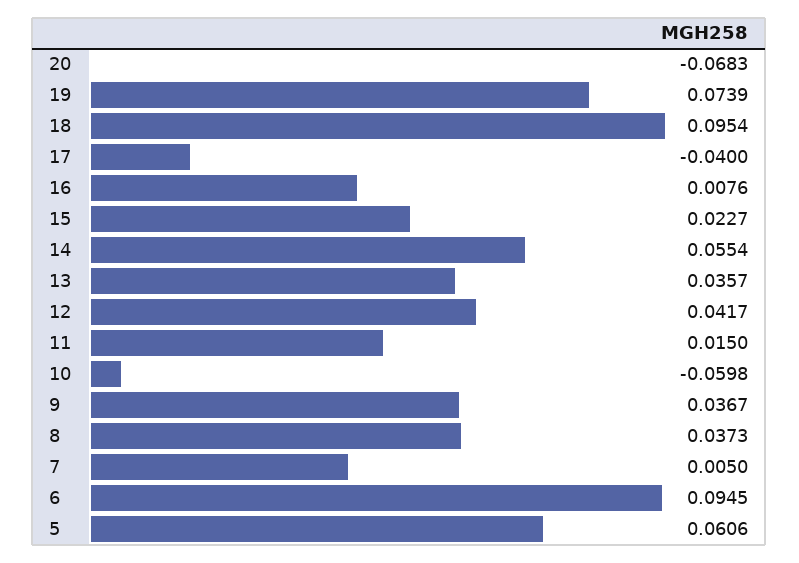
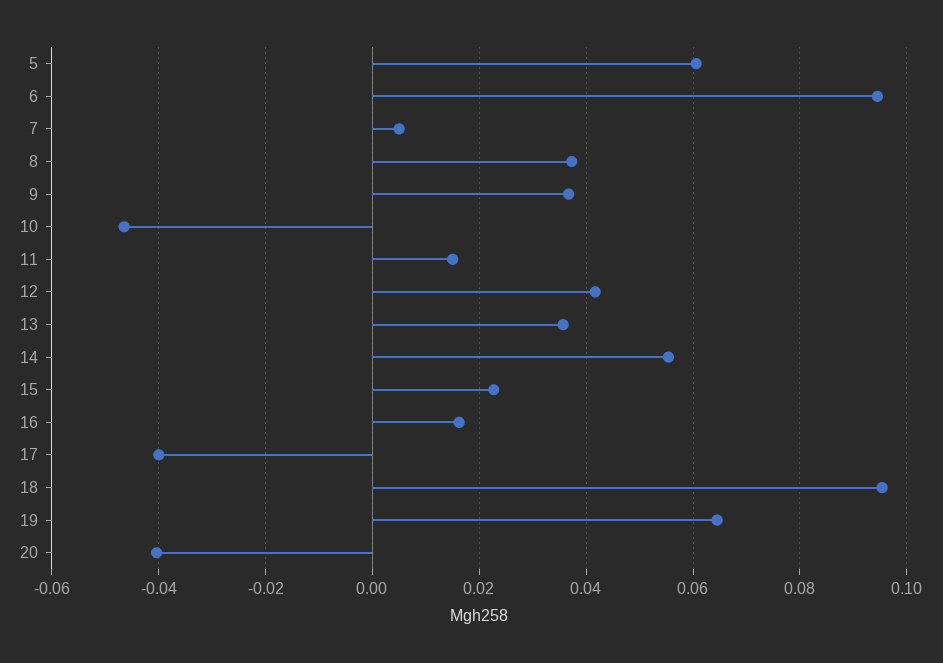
  {
-   "20": -0.0683,
+   "20": -0.04,
-   "19": 0.0739,
+   "19": 0.064,
    "18": 0.0954,
    "17": -0.04,
-   "16": 0.0076,
+   "16": 0.016,
    "15": 0.0227,
    "14": 0.0554,
    "13": 0.0357,
    "12": 0.0417,
    "11": 0.015,
-   "10": -0.0598,
+   "10": -0.046,
    "9": 0.0367,
    "8": 0.0373,
    "7": 0.005,
    "6": 0.0945,
    "5": 0.0606
  }

